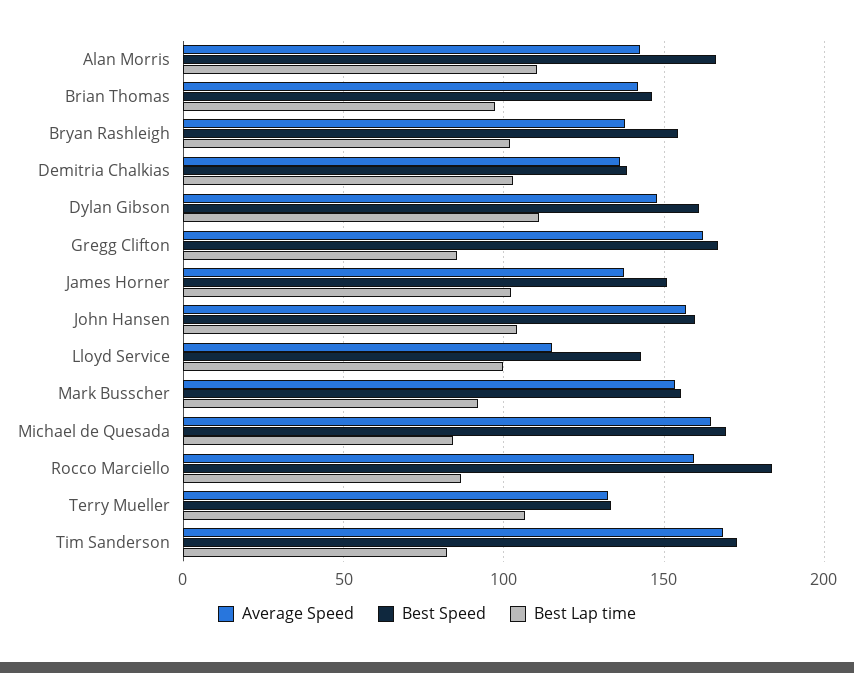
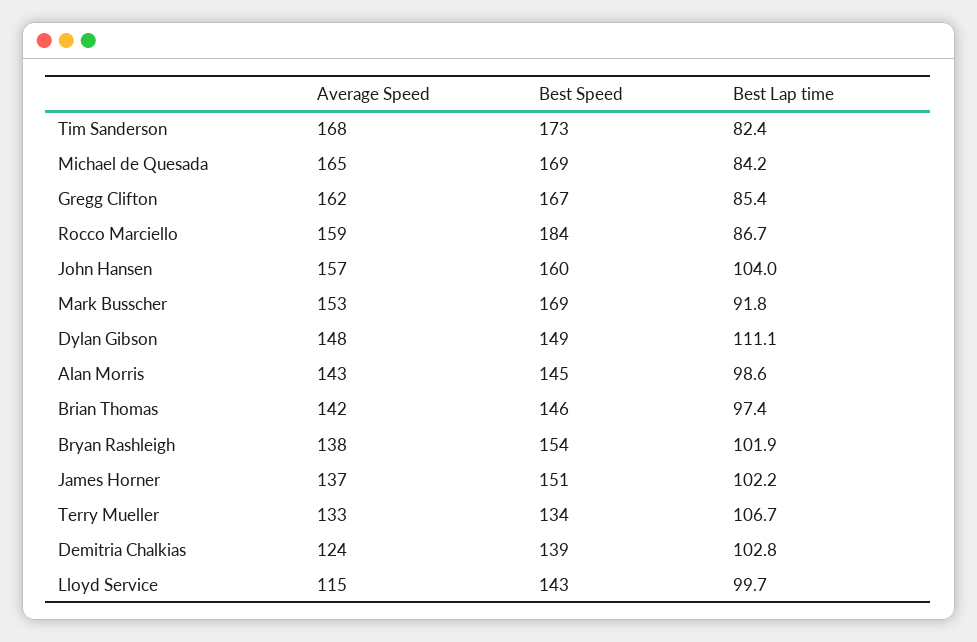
  {
    "Average Speed": {
      "Alan Morris": 143,
      "Brian Thomas": 142,
      "Bryan Rashleigh": 138,
-     "Demitria Chalkias": 135,
+     "Demitria Chalkias": 124,
      "Dylan Gibson": 148,
      "Gregg Clifton": 162,
      "James Horner": 137,
      "John Hansen": 157,
      "Lloyd Service": 115,
      "Mark Busscher": 153,
      "Michael de Quesada": 165,
      "Rocco Marciello": 159,
      "Terry Mueller": 133,
      "Tim Sanderson": 168
    },
    "Best Speed": {
-     "Alan Morris": 165,
+     "Alan Morris": 145,
      "Brian Thomas": 146,
      "Bryan Rashleigh": 154,
      "Demitria Chalkias": 139,
-     "Dylan Gibson": 160,
+     "Dylan Gibson": 149,
      "Gregg Clifton": 167,
      "James Horner": 151,
      "John Hansen": 160,
      "Lloyd Service": 143,
-     "Mark Busscher": 155,
+     "Mark Busscher": 169,
      "Michael de Quesada": 169,
      "Rocco Marciello": 184,
      "Terry Mueller": 134,
      "Tim Sanderson": 173
    },
    "Best Lap time": {
-     "Alan Morris": 110,
+     "Alan Morris": 98.6,
      "Brian Thomas": 97.4,
      "Bryan Rashleigh": 101.9,
      "Demitria Chalkias": 102.8,
      "Dylan Gibson": 111.1,
      "Gregg Clifton": 85.4,
      "James Horner": 102.2,
      "John Hansen": 104,
      "Lloyd Service": 99.7,
      "Mark Busscher": 91.8,
      "Michael de Quesada": 84.2,
      "Rocco Marciello": 86.7,
      "Terry Mueller": 106.7,
      "Tim Sanderson": 82.4
    }
  }

